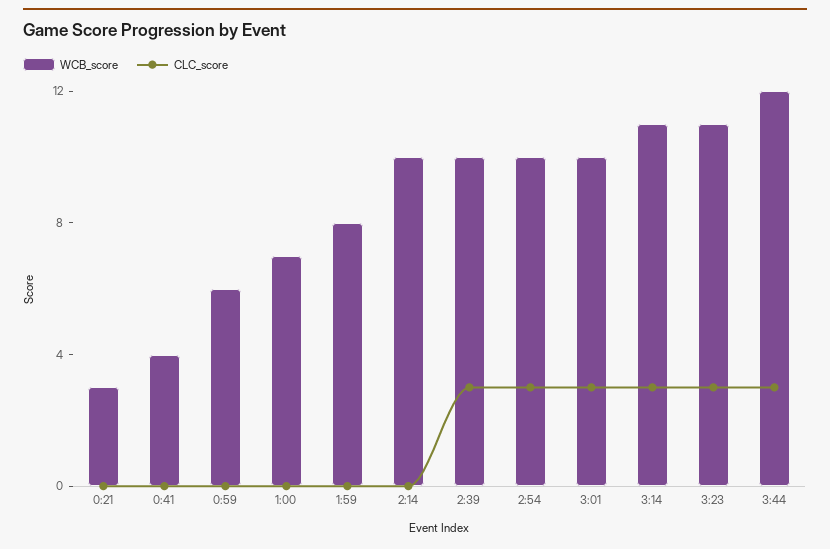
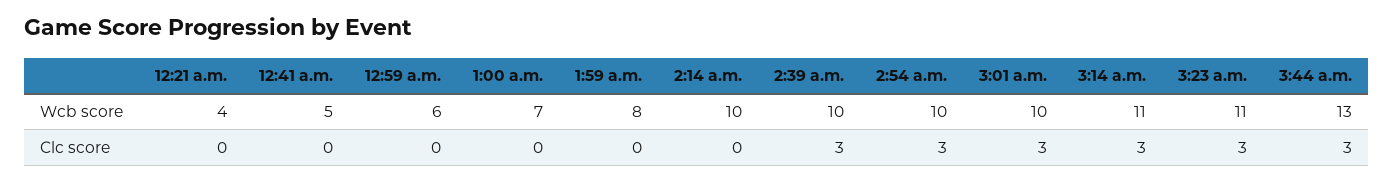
  {
    "WCB_score": {
-     "0:21": 3,
+     "0:21": 4,
-     "0:41": 4,
+     "0:41": 5,
      "0:59": 6,
      "1:00": 7,
      "1:59": 8,
      "2:14": 10,
      "2:39": 10,
      "2:54": 10,
      "3:01": 10,
      "3:14": 11,
      "3:23": 11,
-     "3:44": 12
+     "3:44": 13
    },
    "CLC_score": {
      "0:21": 0,
      "0:41": 0,
      "0:59": 0,
      "1:00": 0,
      "1:59": 0,
      "2:14": 0,
      "2:39": 3,
      "2:54": 3,
      "3:01": 3,
      "3:14": 3,
      "3:23": 3,
      "3:44": 3
    }
  }

